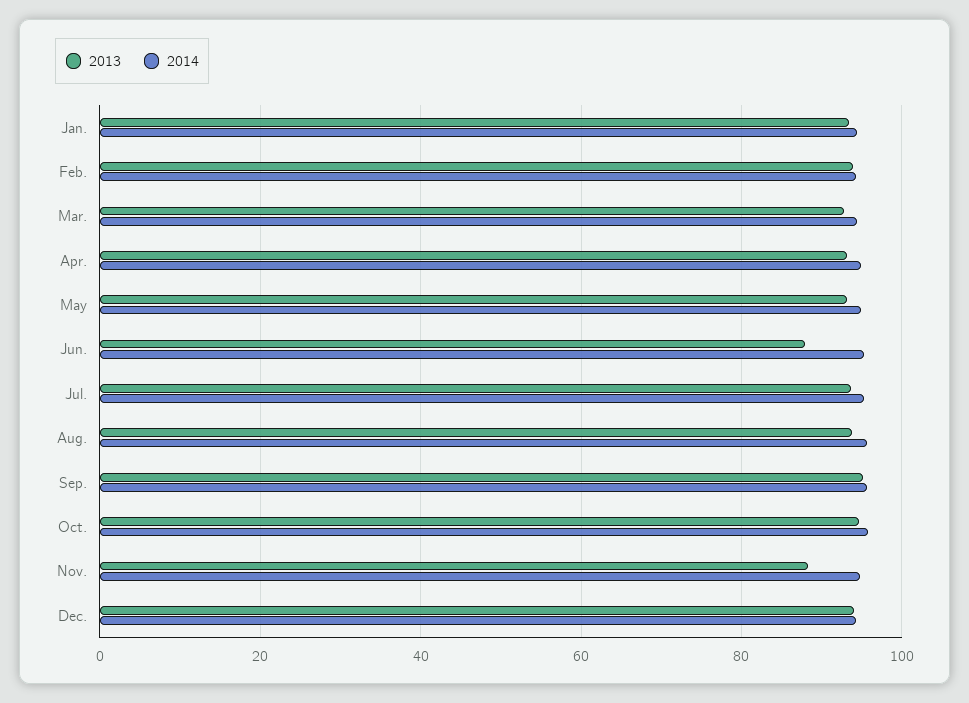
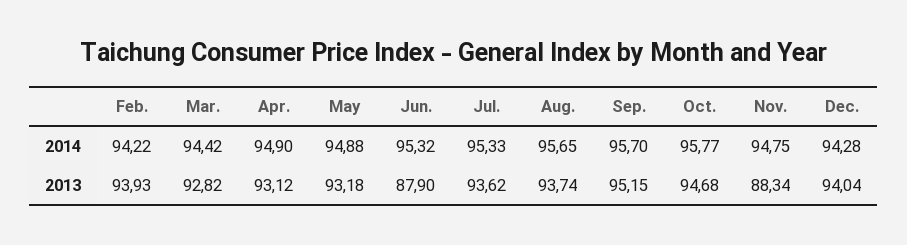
  {
    "2013": {
-     "Jan.": 94,
      "Feb.": 93.93,
      "Mar.": 92.82,
      "Apr.": 93.12,
      "May": 93.18,
      "Jun.": 87.9,
      "Jul.": 93.62,
      "Aug.": 93.74,
      "Sep.": 95.15,
      "Oct.": 94.68,
      "Nov.": 88.34,
      "Dec.": 94.04
    },
    "2014": {
-     "Jan.": 94,
      "Feb.": 94.22,
      "Mar.": 94.42,
      "Apr.": 94.9,
      "May": 94.88,
      "Jun.": 95.32,
      "Jul.": 95.33,
      "Aug.": 95.65,
      "Sep.": 95.7,
      "Oct.": 95.77,
      "Nov.": 94.75,
      "Dec.": 94.28
    }
  }

